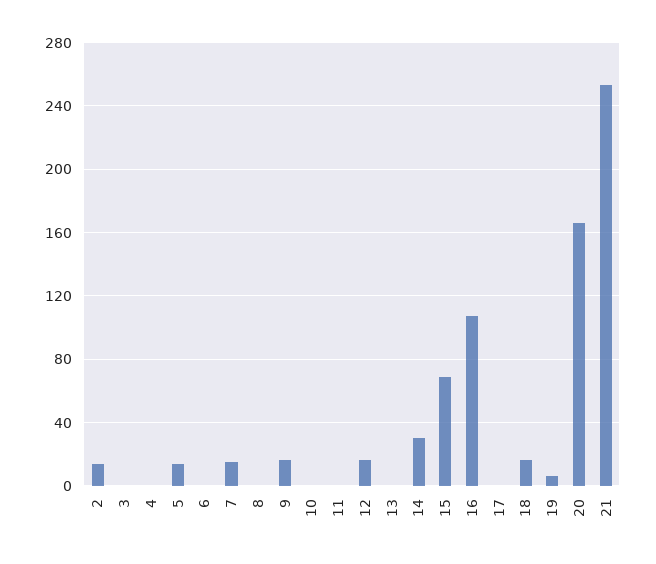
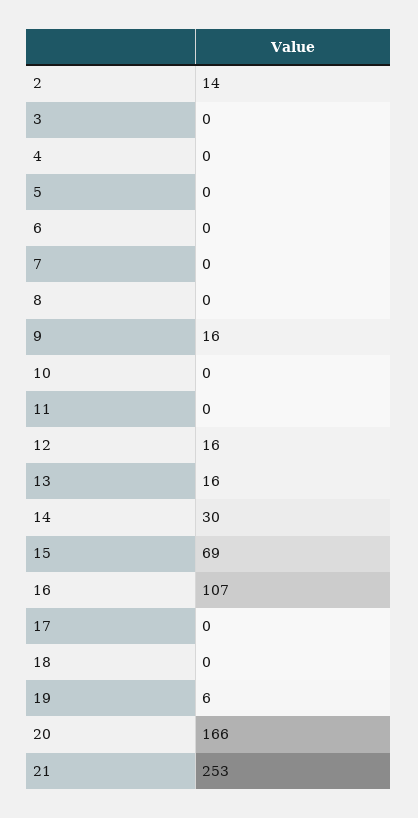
  {
    "2": 14,
    "3": 0,
    "4": 0,
-   "5": 15,
+   "5": 0,
    "6": 0,
-   "7": 15,
+   "7": 0,
    "8": 0,
    "9": 16,
    "10": 0,
    "11": 0,
    "12": 16,
-   "13": 0,
+   "13": 16,
    "14": 30,
    "15": 69,
    "16": 107,
    "17": 0,
-   "18": 15,
+   "18": 0,
    "19": 6,
    "20": 166,
    "21": 253
  }

